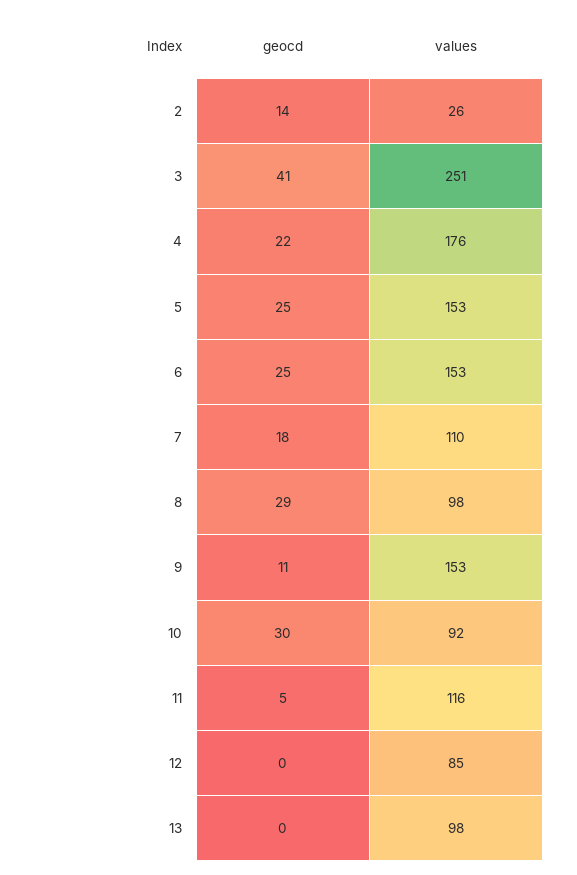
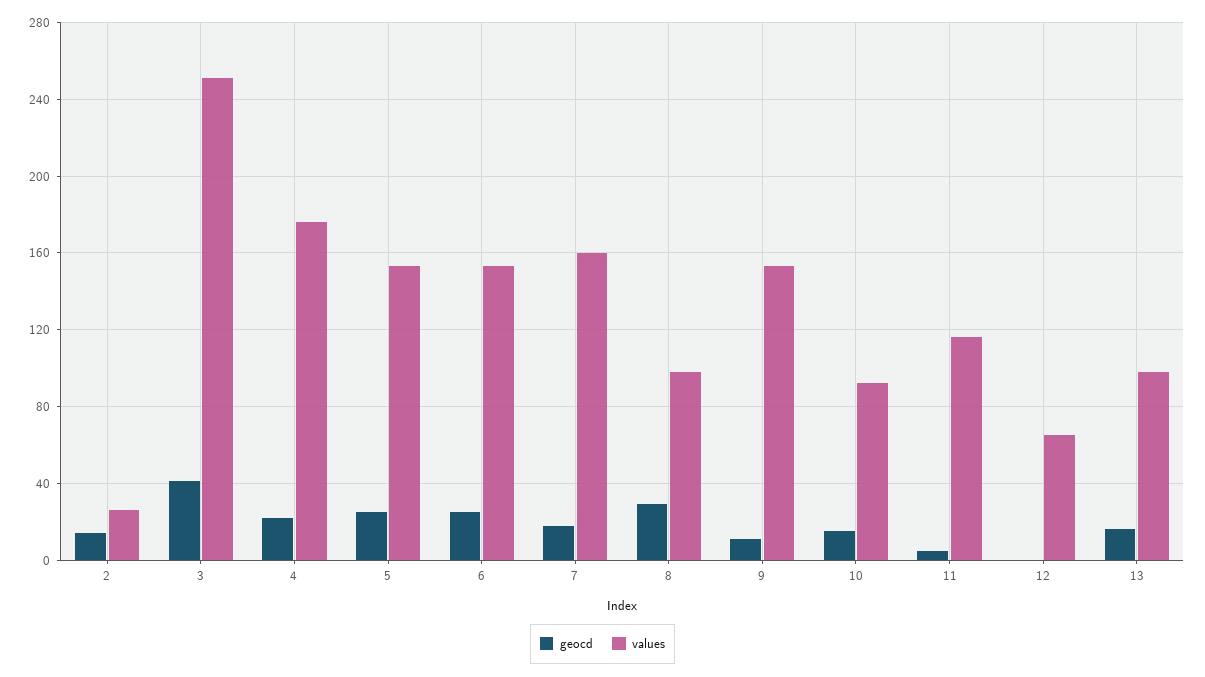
  {
    "geocd": {
      "2": 14,
      "3": 41,
      "4": 22,
      "5": 25,
      "6": 25,
      "7": 18,
      "8": 29,
      "9": 11,
-     "10": 30,
+     "10": 15,
      "11": 5,
      "12": 0,
-     "13": 0
+     "13": 15
    },
    "values": {
      "2": 26,
      "3": 251,
      "4": 176,
      "5": 153,
      "6": 153,
-     "7": 110,
+     "7": 160,
      "8": 98,
      "9": 153,
      "10": 92,
      "11": 116,
-     "12": 85,
+     "12": 65,
      "13": 98
    }
  }

